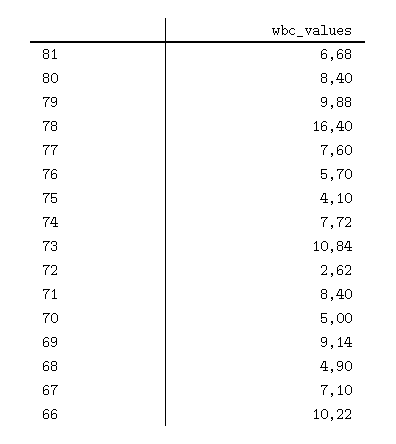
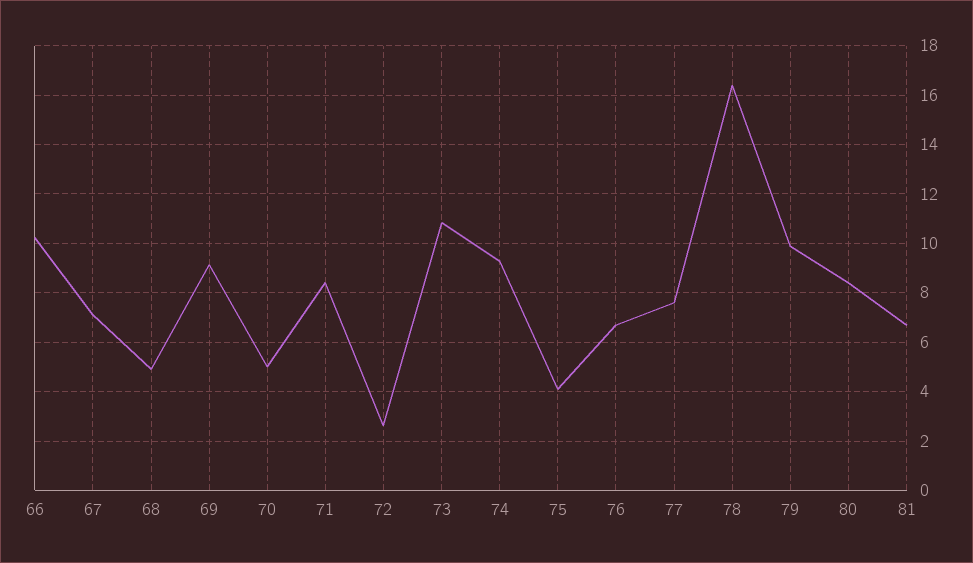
  {
    "81": 6.68,
    "80": 8.4,
    "79": 9.88,
    "78": 16.4,
    "77": 7.6,
-   "76": 5.7,
+   "76": 6.75,
    "75": 4.1,
-   "74": 7.72,
+   "74": 9.25,
    "73": 10.84,
    "72": 2.62,
    "71": 8.4,
    "70": 5,
    "69": 9.14,
    "68": 4.9,
    "67": 7.1,
    "66": 10.22
  }

